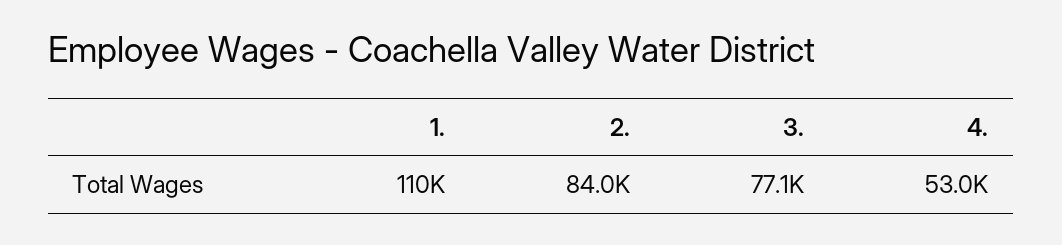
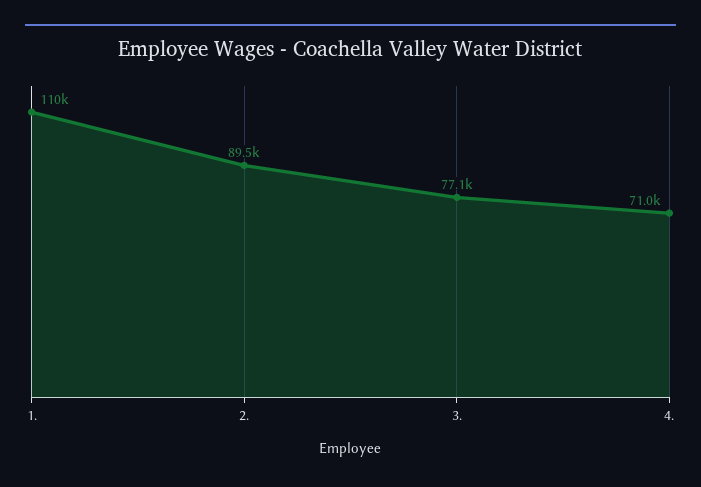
  {
    "1.": 110000,
-   "2.": 84000,
+   "2.": 89500,
    "3.": 77100,
-   "4.": 53000
+   "4.": 71000
  }

